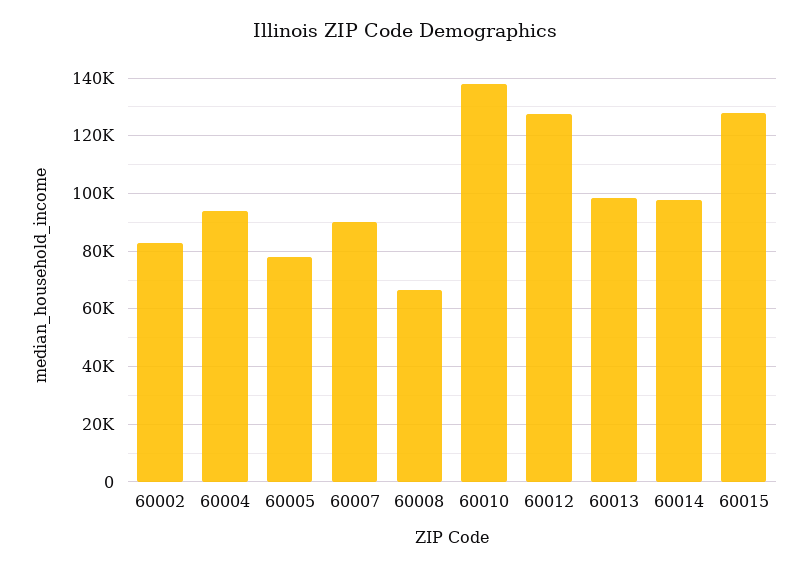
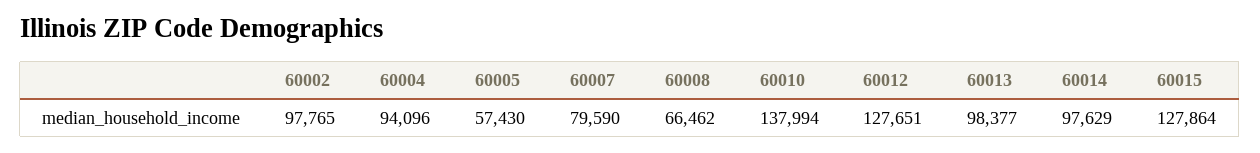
  {
-   "60002": 82500,
+   "60002": 97765,
    "60004": 94096,
-   "60005": 77500,
+   "60005": 57430,
-   "60007": 90000,
+   "60007": 79590,
    "60008": 66462,
    "60010": 137994,
    "60012": 127651,
    "60013": 98377,
    "60014": 97629,
    "60015": 127864
  }

